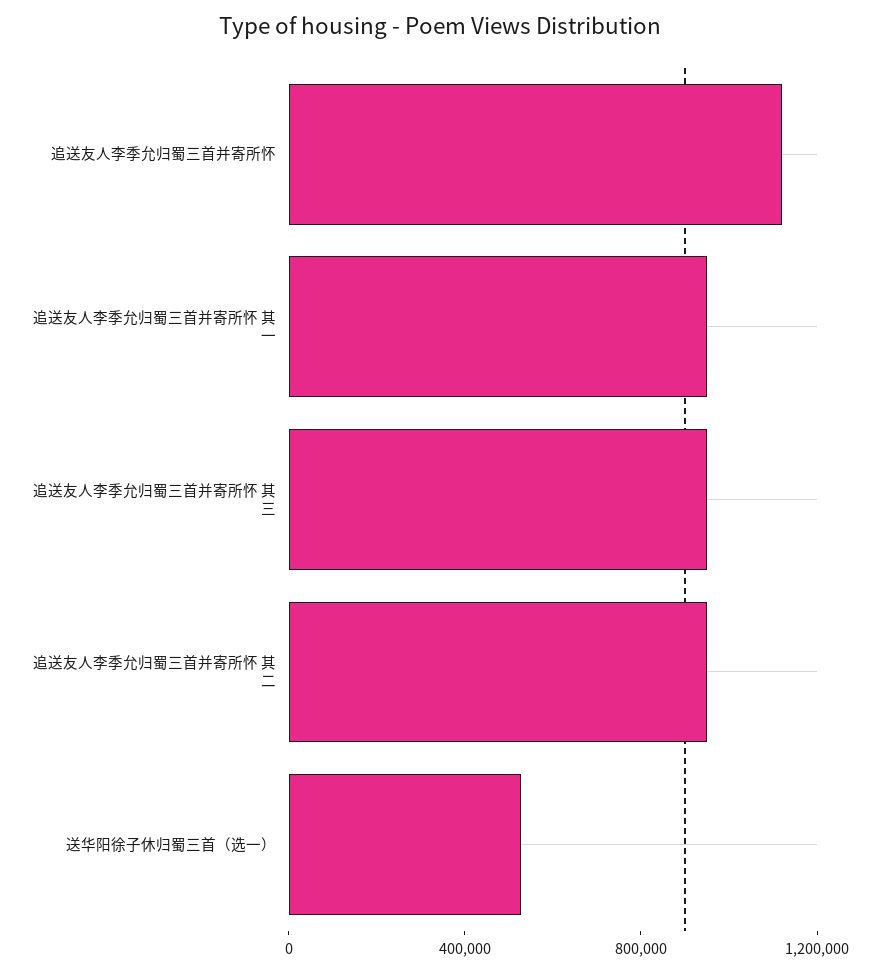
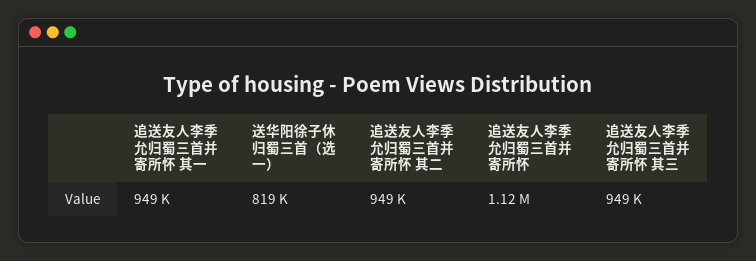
  {
    "追送友人李季允归蜀三首并寄所怀": 1120000,
    "追送友人李季允归蜀三首并寄所怀 其一": 949000,
    "追送友人李季允归蜀三首并寄所怀 其三": 949000,
    "追送友人李季允归蜀三首并寄所怀 其二": 949000,
-   "送华阳徐子休归蜀三首（选一）": 500000
+   "送华阳徐子休归蜀三首（选一）": 819000
  }

